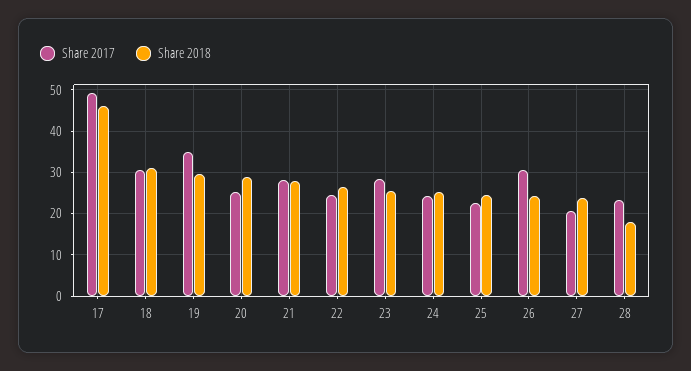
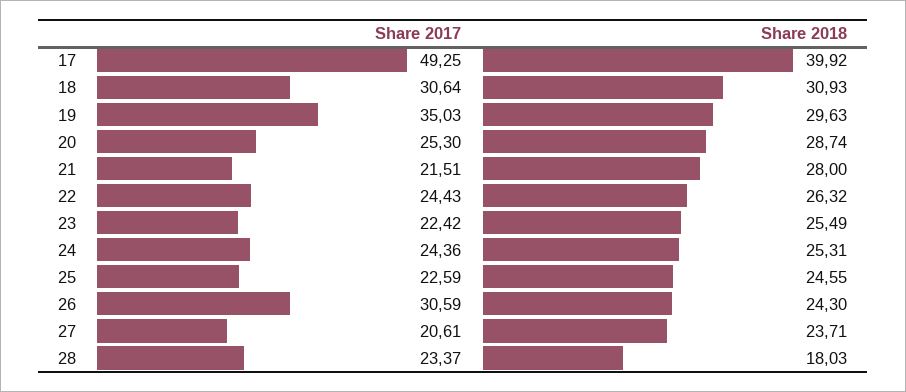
  {
    "Share 2017": {
      "17": 49.25,
      "18": 30.64,
      "19": 35.03,
      "20": 25.3,
-     "21": 28,
+     "21": 21.51,
      "22": 24.43,
-     "23": 28,
+     "23": 22.42,
      "24": 24.36,
      "25": 22.59,
      "26": 30.59,
      "27": 20.61,
      "28": 23.37
    },
    "Share 2018": {
-     "17": 46,
+     "17": 39.92,
      "18": 30.93,
      "19": 29.63,
      "20": 28.74,
      "21": 28,
      "22": 26.32,
      "23": 25.49,
      "24": 25.31,
      "25": 24.55,
      "26": 24.3,
      "27": 23.71,
      "28": 18.03
    }
  }

